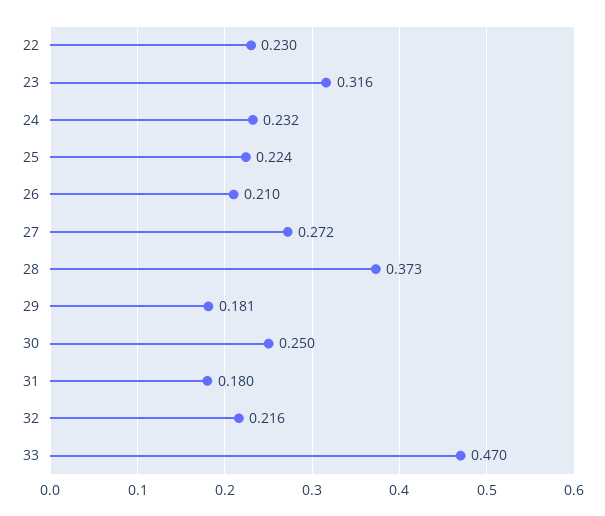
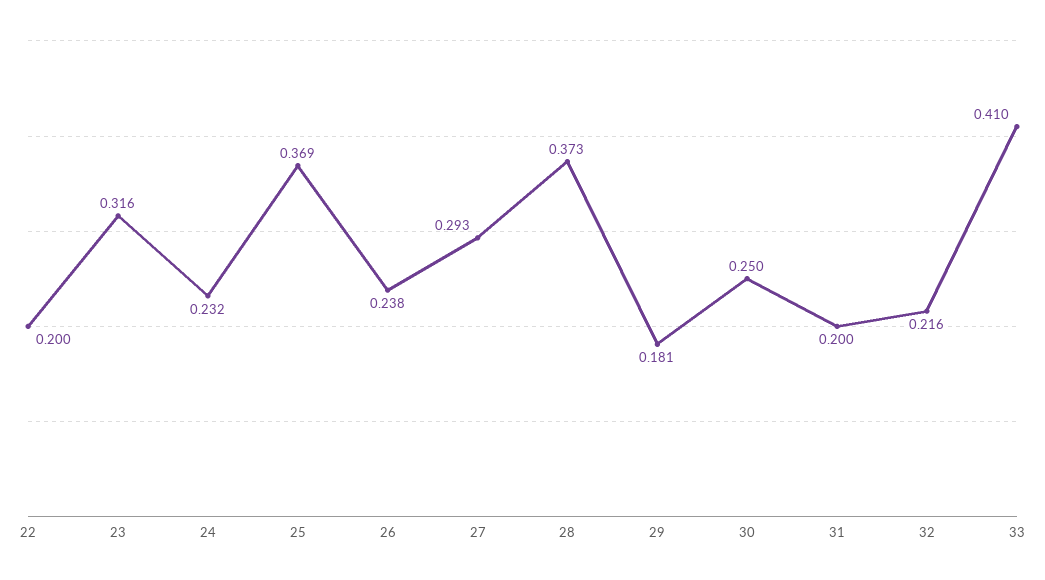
  {
-   "22": 0.23,
+   "22": 0.2,
    "23": 0.316,
    "24": 0.232,
-   "25": 0.224,
+   "25": 0.369,
-   "26": 0.21,
+   "26": 0.238,
-   "27": 0.272,
+   "27": 0.293,
    "28": 0.373,
    "29": 0.181,
    "30": 0.25,
-   "31": 0.18,
+   "31": 0.2,
    "32": 0.216,
-   "33": 0.47
+   "33": 0.41
  }

